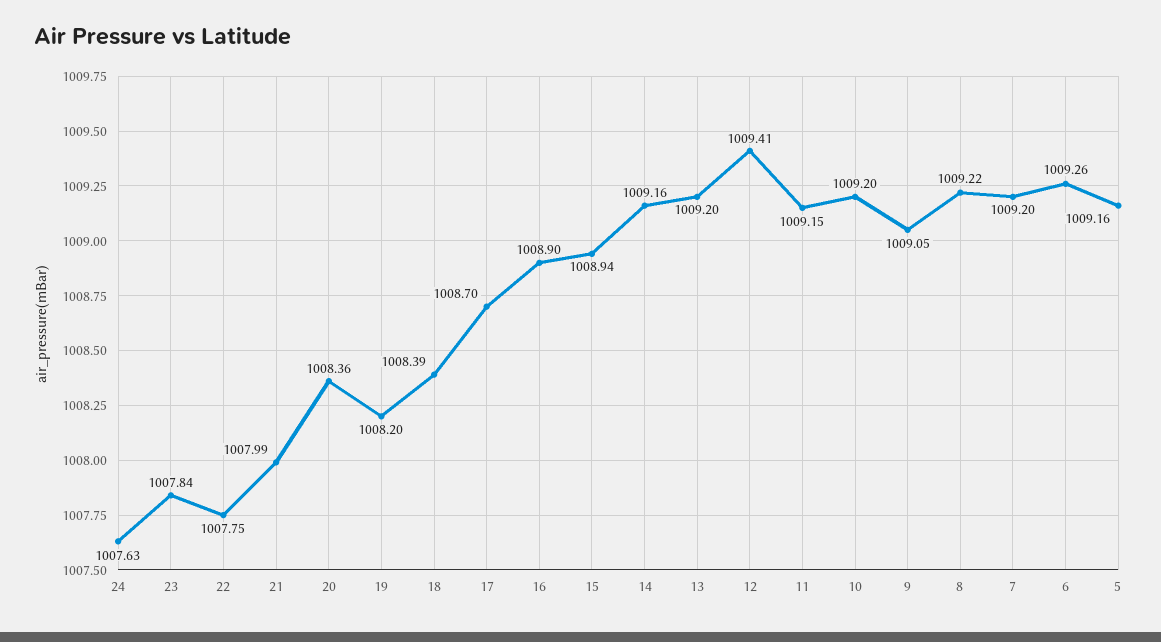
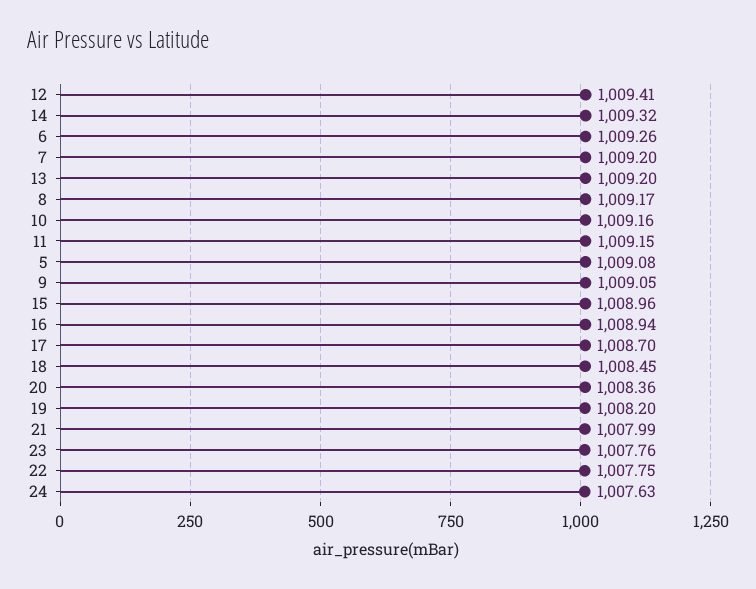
  {
    "24": 1007.63,
-   "23": 1007.84,
+   "23": 1007.76,
    "22": 1007.75,
    "21": 1007.99,
    "20": 1008.36,
    "19": 1008.2,
-   "18": 1008.39,
+   "18": 1008.45,
    "17": 1008.7,
-   "16": 1008.9,
+   "16": 1008.94,
-   "15": 1008.94,
+   "15": 1008.96,
-   "14": 1009.16,
+   "14": 1009.32,
    "13": 1009.2,
    "12": 1009.41,
    "11": 1009.15,
-   "10": 1009.2,
+   "10": 1009.16,
    "9": 1009.05,
-   "8": 1009.22,
+   "8": 1009.17,
    "7": 1009.2,
    "6": 1009.26,
-   "5": 1009.16
+   "5": 1009.08
  }

